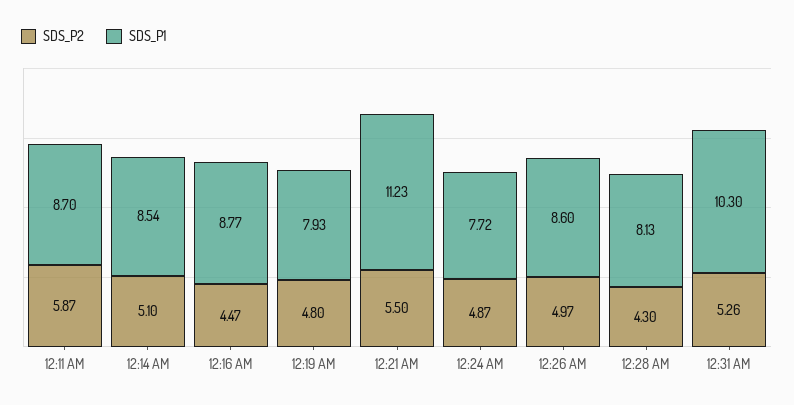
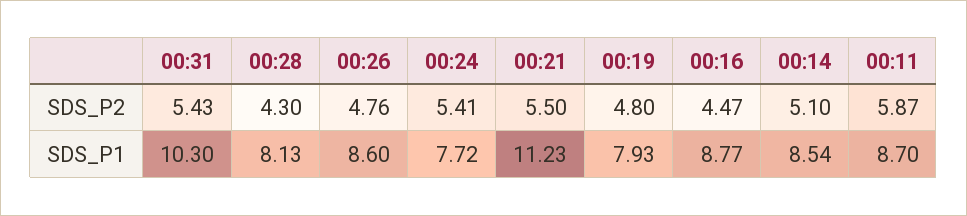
  {
    "SDS_P2": {
      "12:11 AM": 5.87,
      "12:14 AM": 5.1,
      "12:16 AM": 4.47,
      "12:19 AM": 4.8,
      "12:21 AM": 5.5,
-     "12:24 AM": 4.87,
+     "12:24 AM": 5.41,
-     "12:26 AM": 4.97,
+     "12:26 AM": 4.76,
      "12:28 AM": 4.3,
-     "12:31 AM": 5.26
+     "12:31 AM": 5.43
    },
    "SDS_P1": {
      "12:11 AM": 8.7,
      "12:14 AM": 8.54,
      "12:16 AM": 8.77,
      "12:19 AM": 7.93,
      "12:21 AM": 11.23,
      "12:24 AM": 7.72,
      "12:26 AM": 8.6,
      "12:28 AM": 8.13,
      "12:31 AM": 10.3
    }
  }

